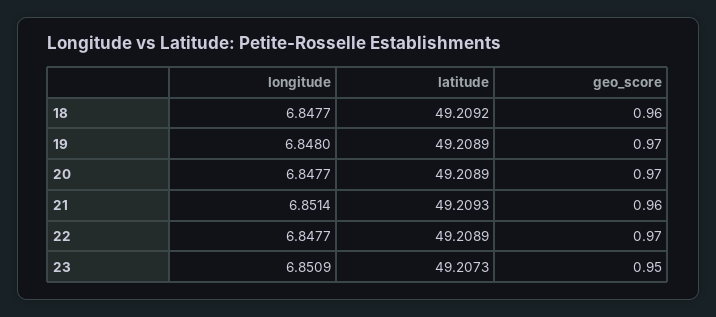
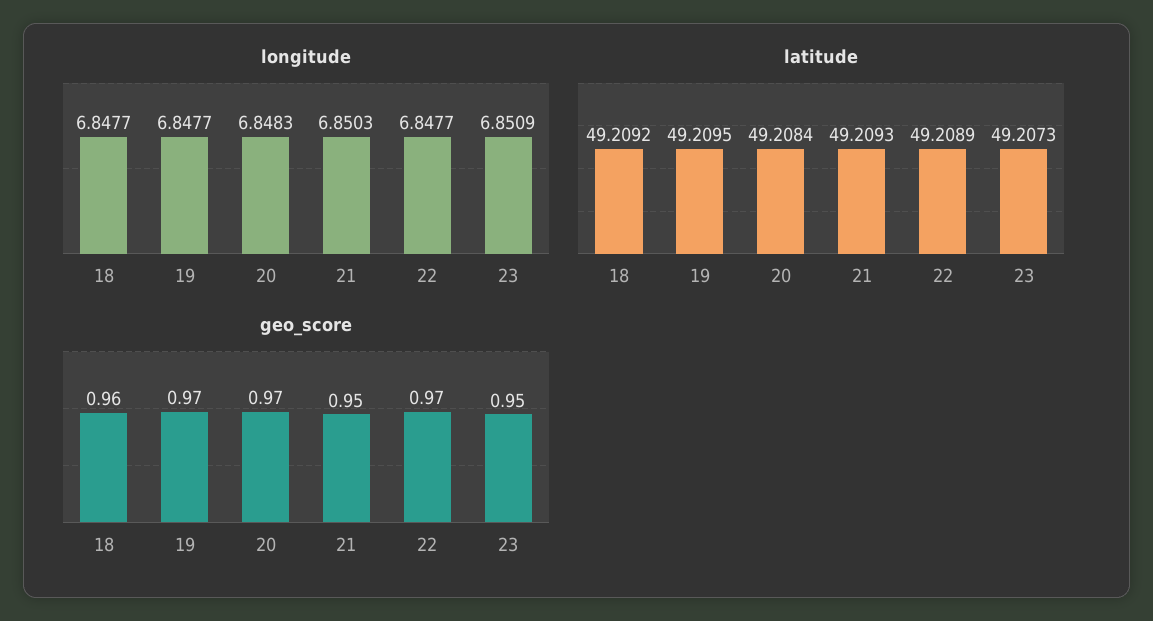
  {
    "longitude": {
      "18": 6.8477,
-     "19": 6.848,
+     "19": 6.8477,
-     "20": 6.8477,
+     "20": 6.8483,
-     "21": 6.8514,
+     "21": 6.8503,
      "22": 6.8477,
      "23": 6.8509
    },
    "latitude": {
      "18": 49.2092,
-     "19": 49.2089,
+     "19": 49.2095,
-     "20": 49.2089,
+     "20": 49.2084,
      "21": 49.2093,
      "22": 49.2089,
      "23": 49.2073
    },
    "geo_score": {
      "18": 0.96,
      "19": 0.97,
      "20": 0.97,
-     "21": 0.96,
+     "21": 0.95,
      "22": 0.97,
      "23": 0.95
    }
  }

